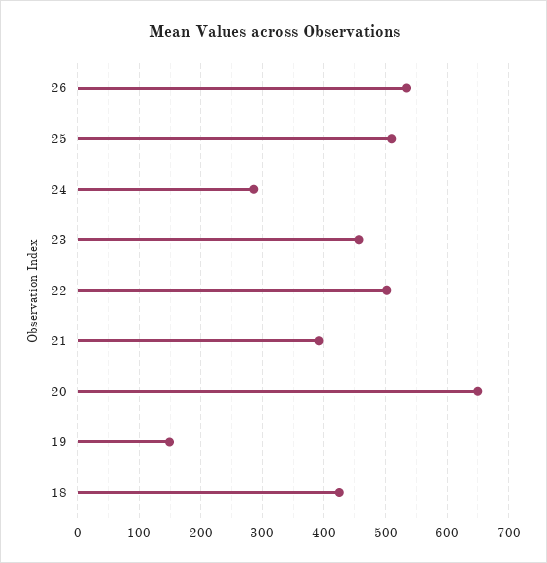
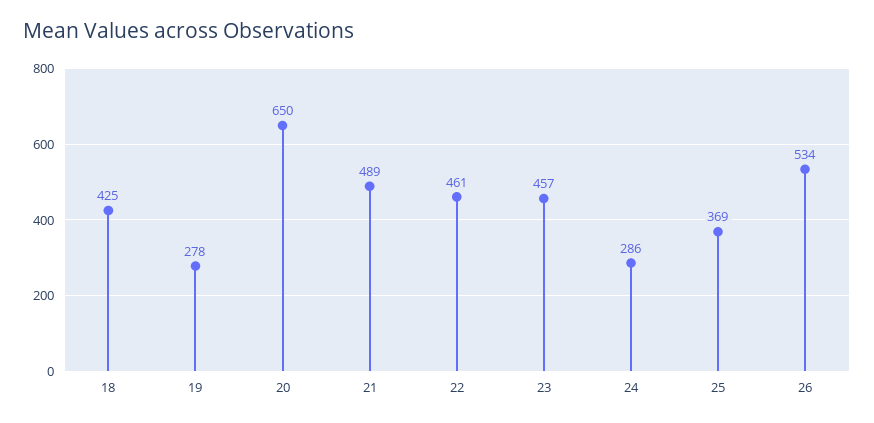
  {
    "26": 534,
-   "25": 510,
+   "25": 369,
    "24": 286,
    "23": 457,
-   "22": 500,
+   "22": 461,
-   "21": 390,
+   "21": 489,
    "20": 650,
-   "19": 150,
+   "19": 278,
    "18": 425
  }

